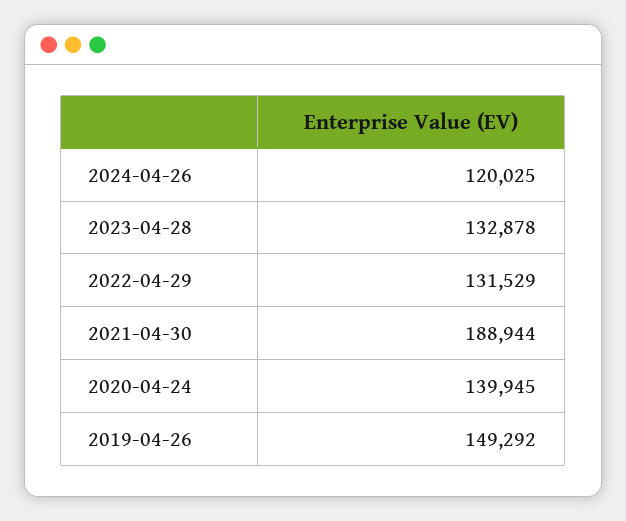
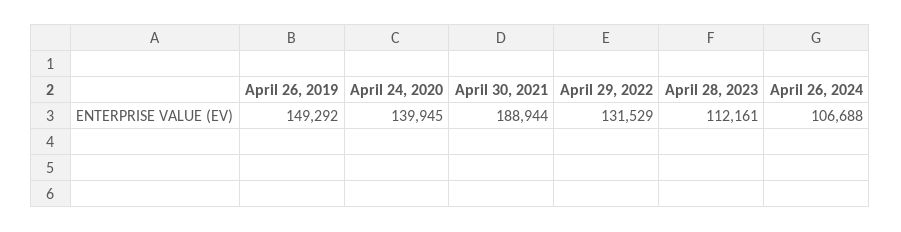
  {
-   "2024-04-26": 120025,
+   "2024-04-26": 106688,
-   "2023-04-28": 132878,
+   "2023-04-28": 112161,
    "2022-04-29": 131529,
    "2021-04-30": 188944,
    "2020-04-24": 139945,
    "2019-04-26": 149292
  }

